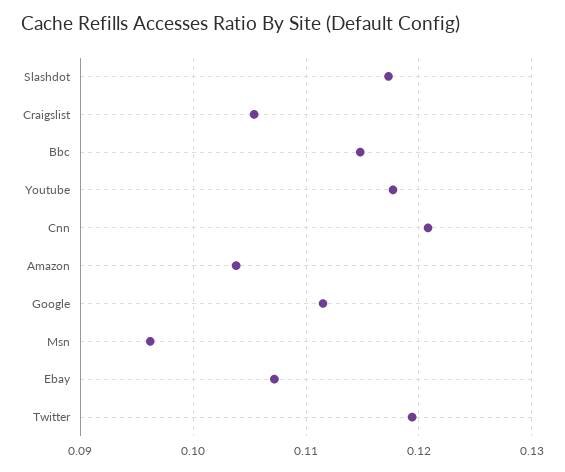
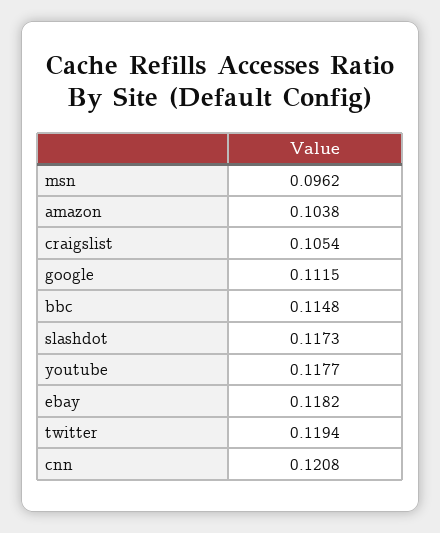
  {
    "Slashdot": 0.1173,
    "Craigslist": 0.1054,
    "Bbc": 0.1148,
    "Youtube": 0.1177,
    "Cnn": 0.1208,
    "Amazon": 0.1038,
    "Google": 0.1115,
    "Msn": 0.0962,
-   "Ebay": 0.107,
+   "Ebay": 0.1182,
    "Twitter": 0.1194
  }

